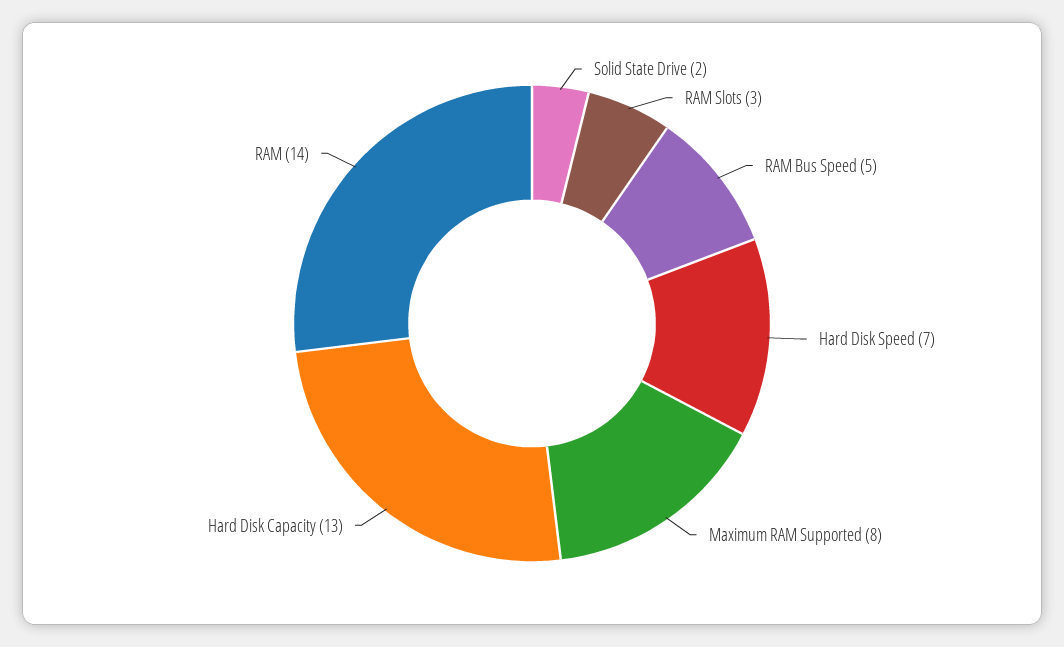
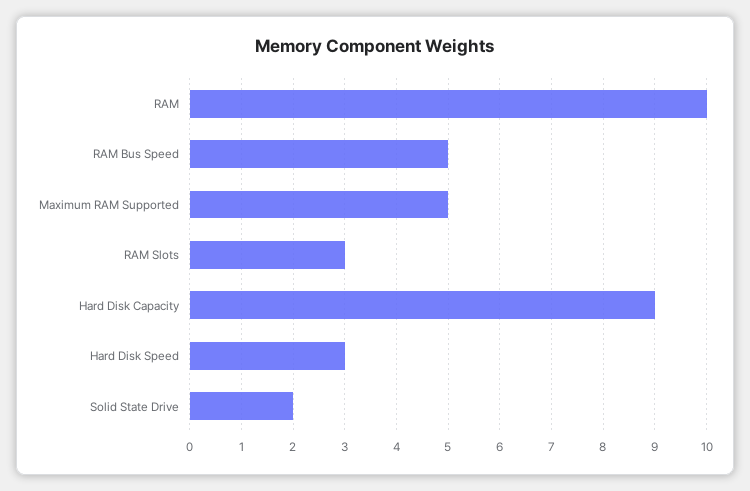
  {
    "Solid State Drive": 2,
    "RAM Slots": 3,
    "RAM Bus Speed": 5,
-   "Hard Disk Speed": 7,
+   "Hard Disk Speed": 3,
-   "Maximum RAM Supported": 8,
+   "Maximum RAM Supported": 5,
-   "Hard Disk Capacity": 13,
+   "Hard Disk Capacity": 9,
-   "RAM": 14
+   "RAM": 10
  }

